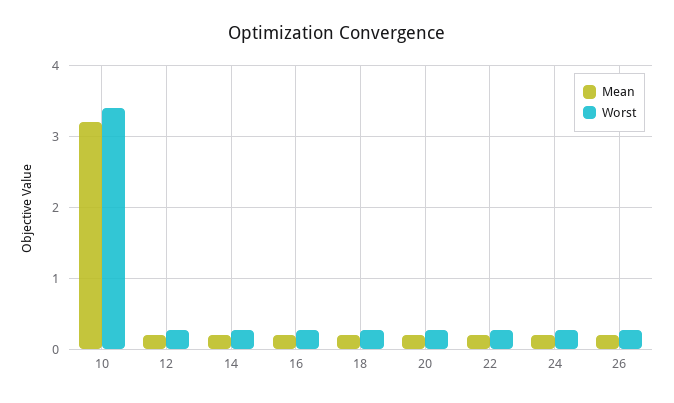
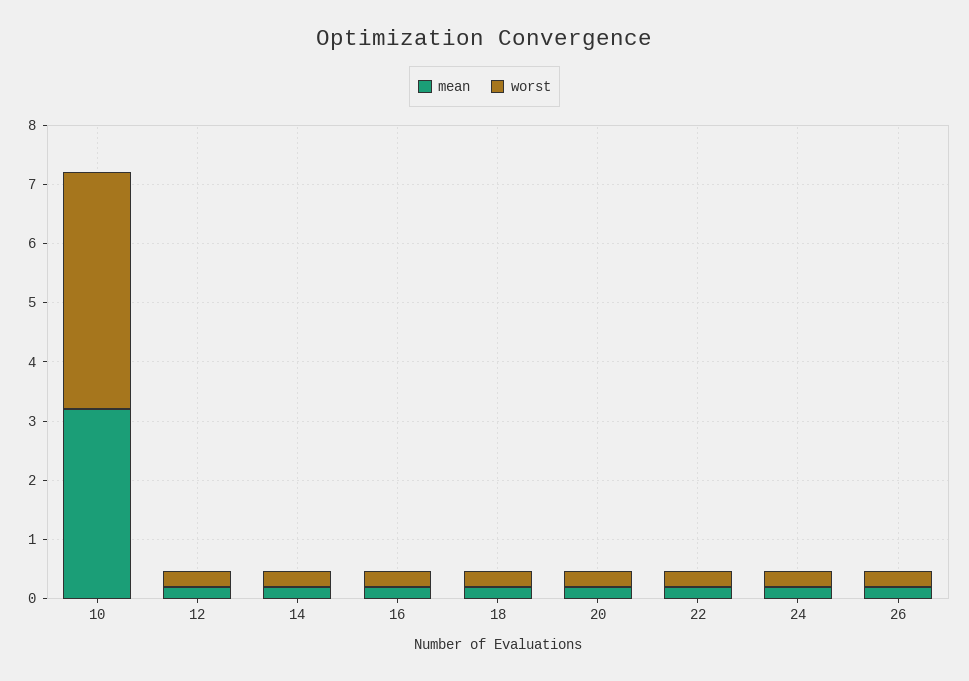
  {
    "Mean": {
      "10": 3.2,
      "12": 0.2,
      "14": 0.2,
      "16": 0.2,
      "18": 0.2,
      "20": 0.2,
      "22": 0.2,
      "24": 0.2,
      "26": 0.2
    },
    "Worst": {
-     "10": 3.4,
+     "10": 4,
      "12": 0.3,
      "14": 0.3,
      "16": 0.3,
      "18": 0.3,
      "20": 0.3,
      "22": 0.3,
      "24": 0.3,
      "26": 0.3
    }
  }

